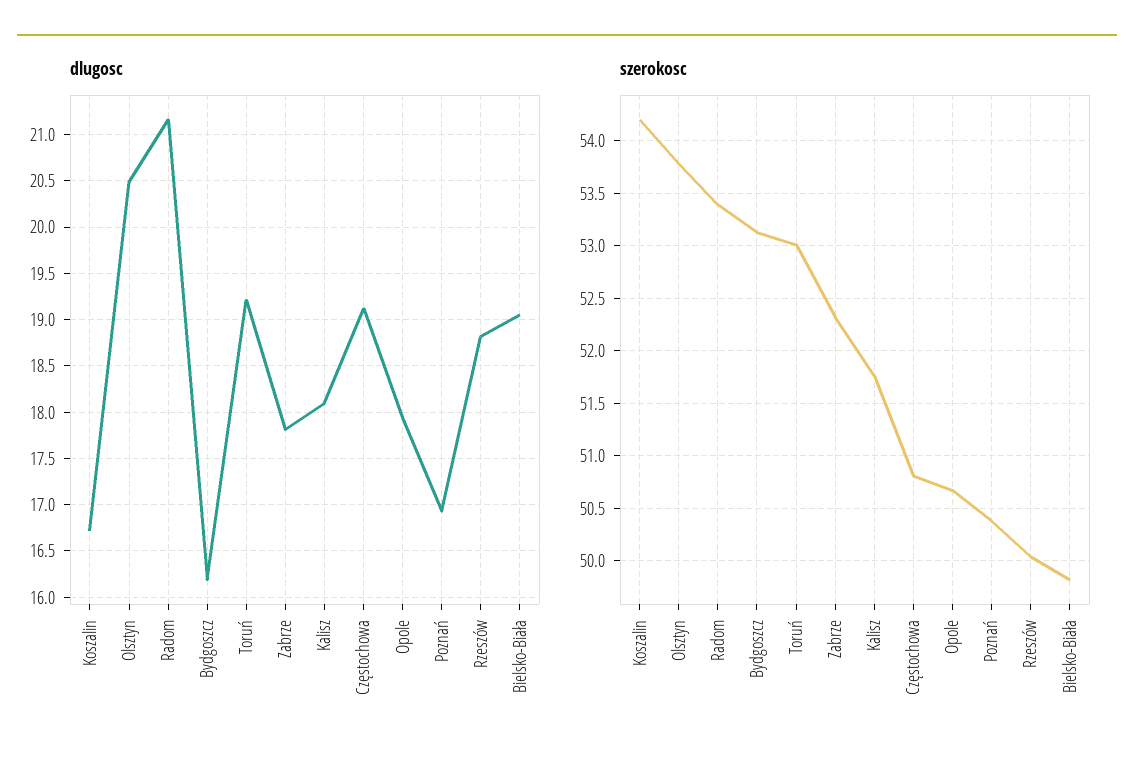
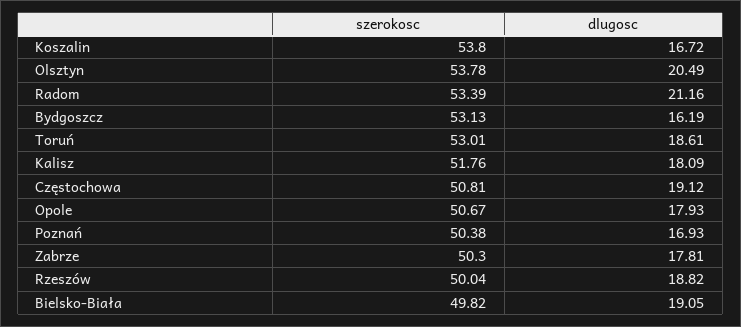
  {
    "dlugosc": {
      "Koszalin": 16.72,
      "Olsztyn": 20.49,
      "Radom": 21.16,
      "Bydgoszcz": 16.19,
-     "Toruń": 19.2,
+     "Toruń": 18.61,
      "Zabrze": 17.81,
      "Kalisz": 18.09,
      "Częstochowa": 19.12,
      "Opole": 17.93,
      "Poznań": 16.93,
      "Rzeszów": 18.82,
      "Bielsko-Biała": 19.05
    },
    "szerokosc": {
-     "Koszalin": 54.2,
+     "Koszalin": 53.8,
      "Olsztyn": 53.78,
      "Radom": 53.39,
      "Bydgoszcz": 53.13,
      "Toruń": 53.01,
-     "Zabrze": 52.3,
+     "Zabrze": 50.3,
      "Kalisz": 51.76,
      "Częstochowa": 50.81,
      "Opole": 50.67,
      "Poznań": 50.38,
      "Rzeszów": 50.04,
      "Bielsko-Biała": 49.82
    }
  }

